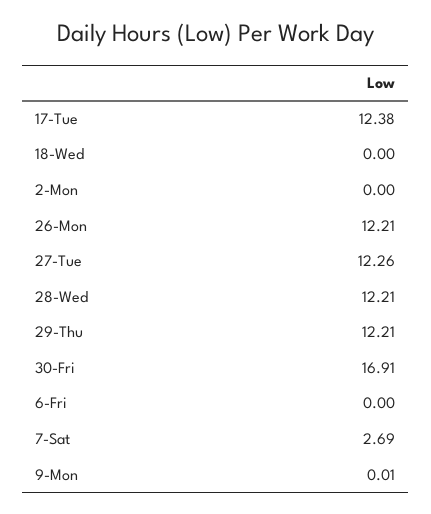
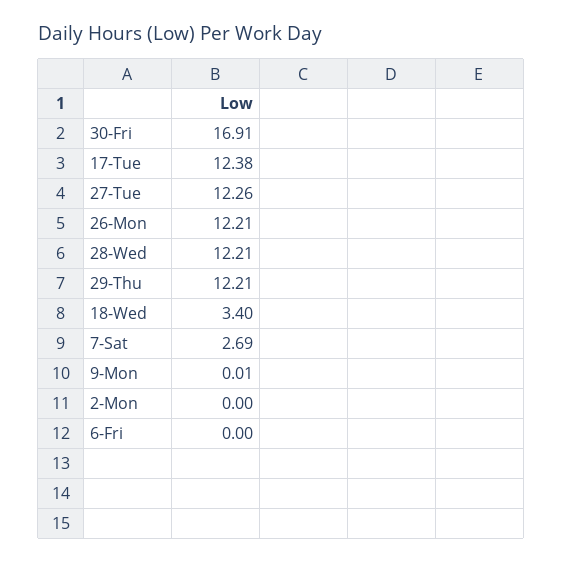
  {
    "17-Tue": 12.38,
-   "18-Wed": 0,
+   "18-Wed": 3.4,
    "2-Mon": 0,
    "26-Mon": 12.21,
    "27-Tue": 12.26,
    "28-Wed": 12.21,
    "29-Thu": 12.21,
    "30-Fri": 16.91,
    "6-Fri": 0,
    "7-Sat": 2.69,
    "9-Mon": 0.01
  }

